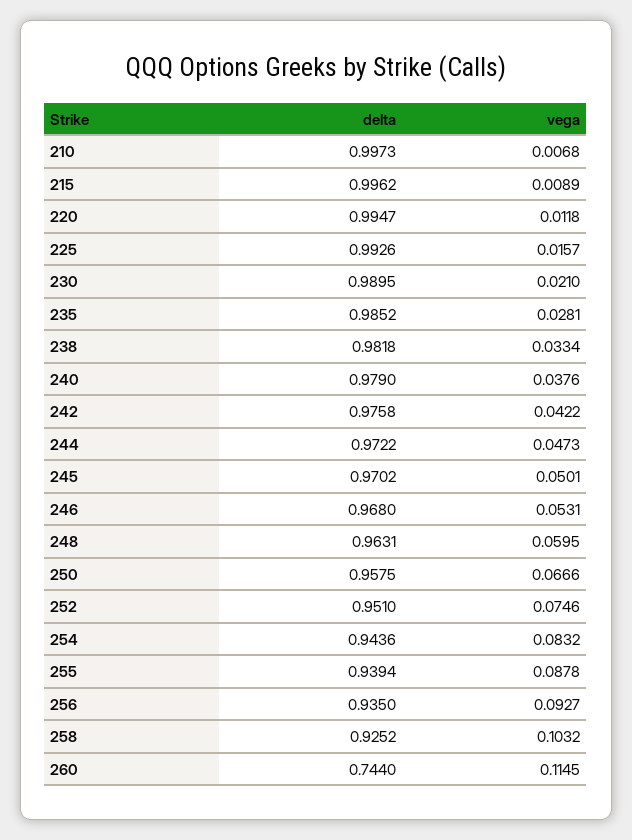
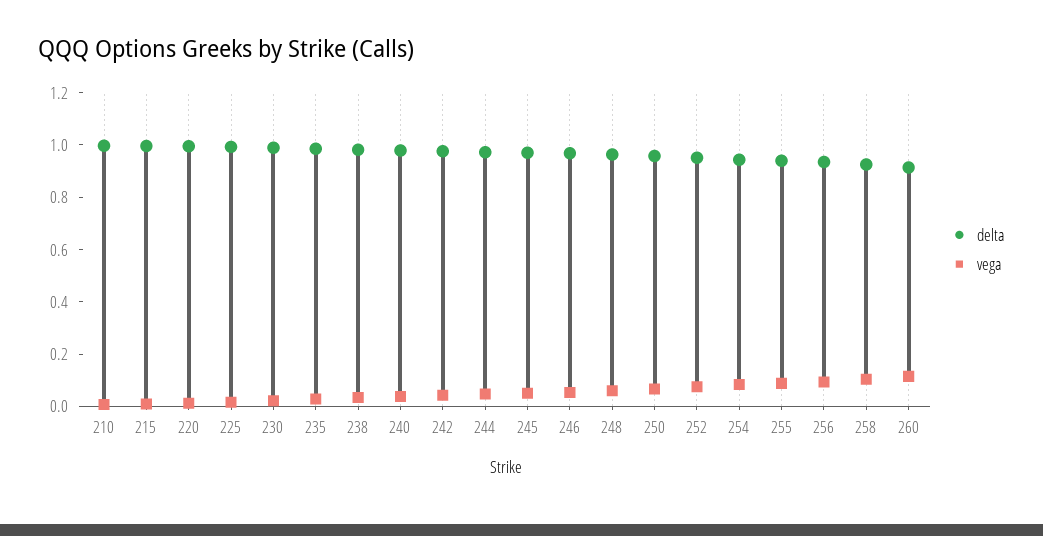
  {
    "delta": {
      "210": 0.9973,
      "215": 0.9962,
      "220": 0.9947,
      "225": 0.9926,
      "230": 0.9895,
      "235": 0.9852,
      "238": 0.9818,
      "240": 0.979,
      "242": 0.9758,
      "244": 0.9722,
      "245": 0.9702,
      "246": 0.968,
      "248": 0.9631,
      "250": 0.9575,
      "252": 0.951,
      "254": 0.9436,
      "255": 0.9394,
      "256": 0.935,
      "258": 0.9252,
-     "260": 0.744
+     "260": 0.9
    },
    "vega": {
      "210": 0.0068,
      "215": 0.0089,
      "220": 0.0118,
      "225": 0.0157,
      "230": 0.021,
      "235": 0.0281,
      "238": 0.0334,
      "240": 0.0376,
      "242": 0.0422,
      "244": 0.0473,
      "245": 0.0501,
      "246": 0.0531,
      "248": 0.0595,
      "250": 0.0666,
      "252": 0.0746,
      "254": 0.0832,
      "255": 0.0878,
      "256": 0.0927,
      "258": 0.1032,
      "260": 0.1145
    }
  }

